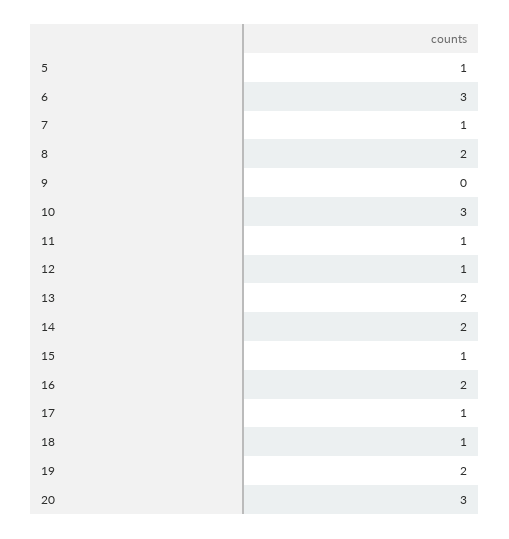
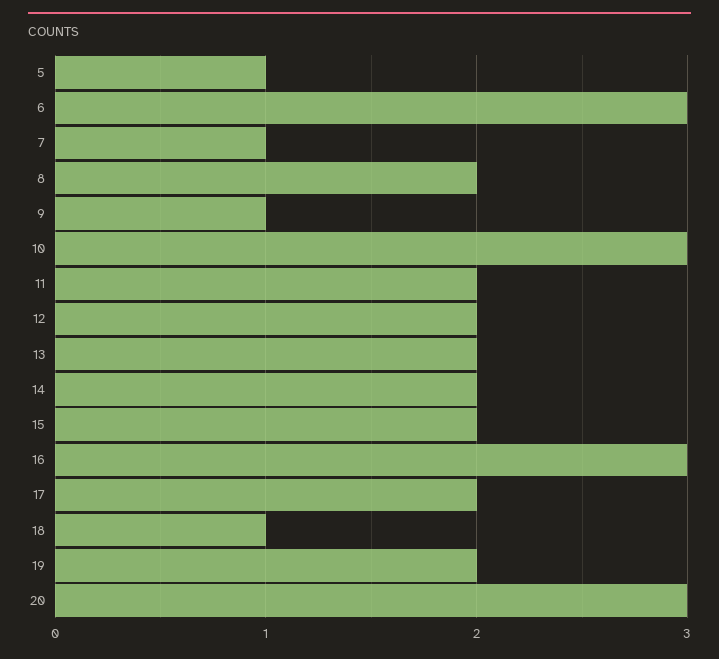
  {
    "5": 1,
    "6": 3,
    "7": 1,
    "8": 2,
-   "9": 0,
+   "9": 1,
    "10": 3,
-   "11": 1,
+   "11": 2,
-   "12": 1,
+   "12": 2,
    "13": 2,
    "14": 2,
-   "15": 1,
+   "15": 2,
-   "16": 2,
+   "16": 3,
-   "17": 1,
+   "17": 2,
    "18": 1,
    "19": 2,
    "20": 3
  }

